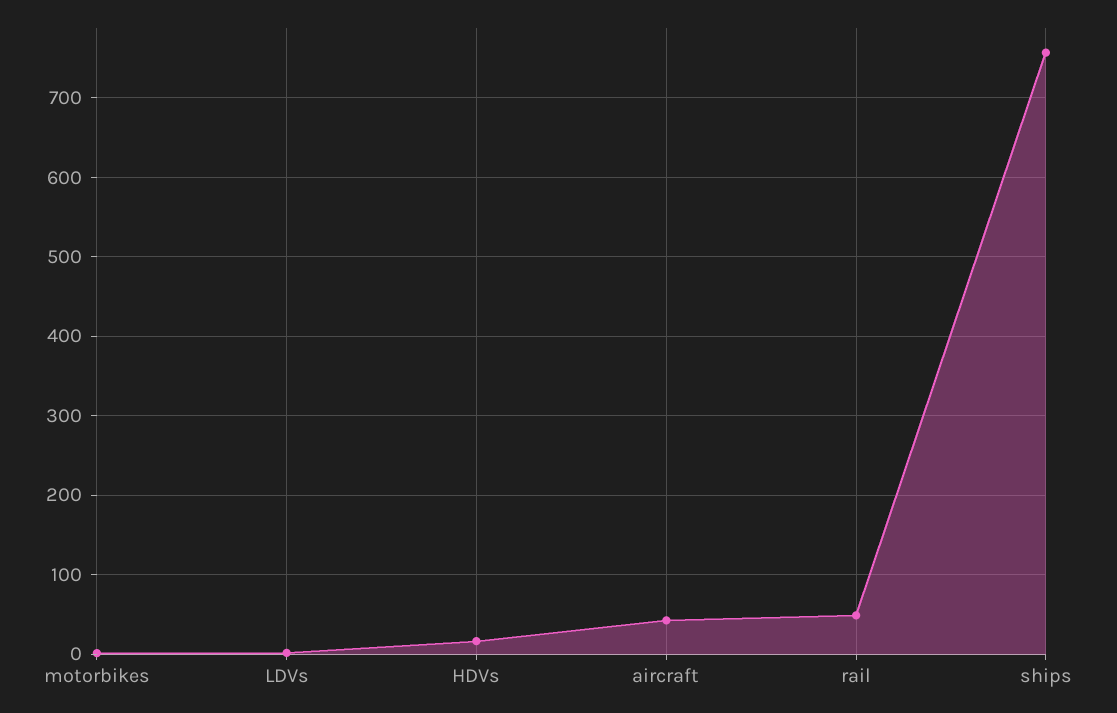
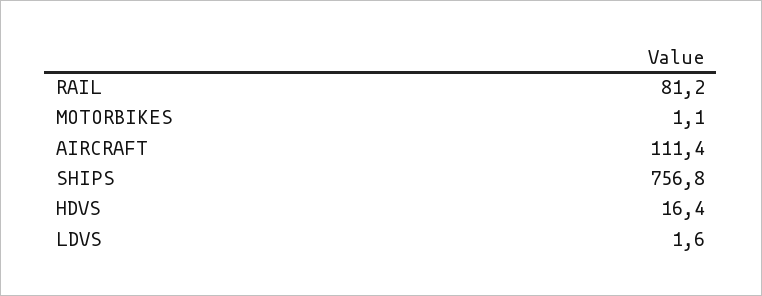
  {
    "motorbikes": 1.1,
    "LDVs": 1.6,
    "HDVs": 16.4,
-   "aircraft": 40,
+   "aircraft": 111.4,
-   "rail": 50,
+   "rail": 81.2,
    "ships": 756.8
  }

